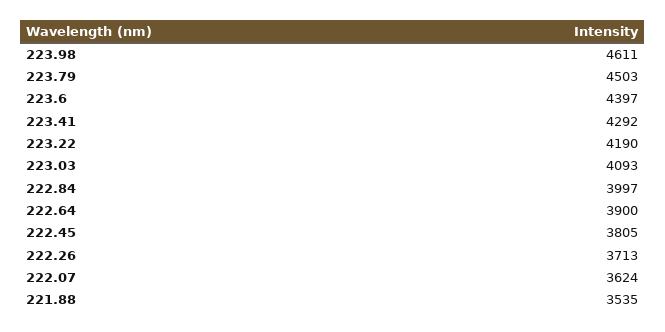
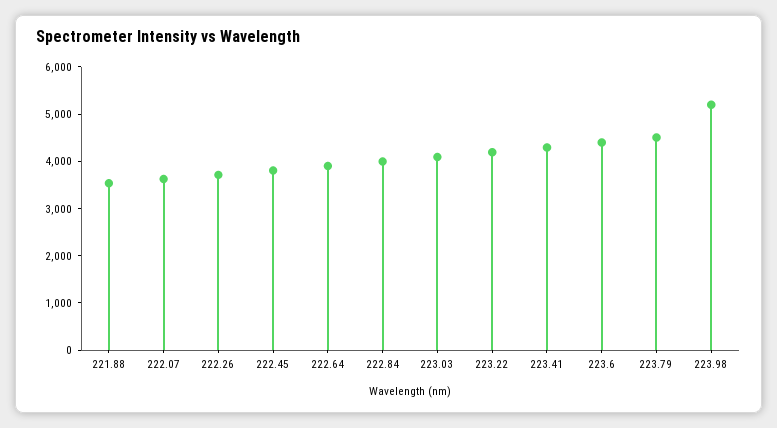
  {
-   "223.98": 4611,
+   "223.98": 5200,
    "223.79": 4503,
    "223.6": 4397,
    "223.41": 4292,
    "223.22": 4190,
    "223.03": 4093,
    "222.84": 3997,
    "222.64": 3900,
    "222.45": 3805,
    "222.26": 3713,
    "222.07": 3624,
    "221.88": 3535
  }

